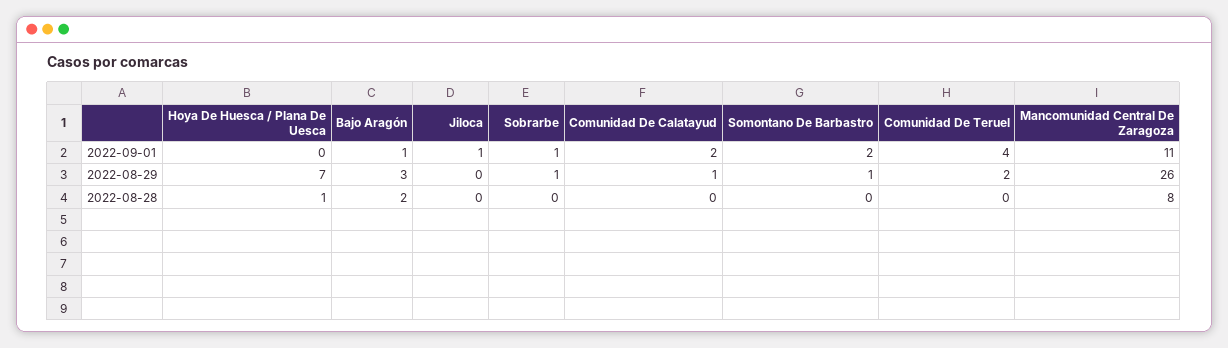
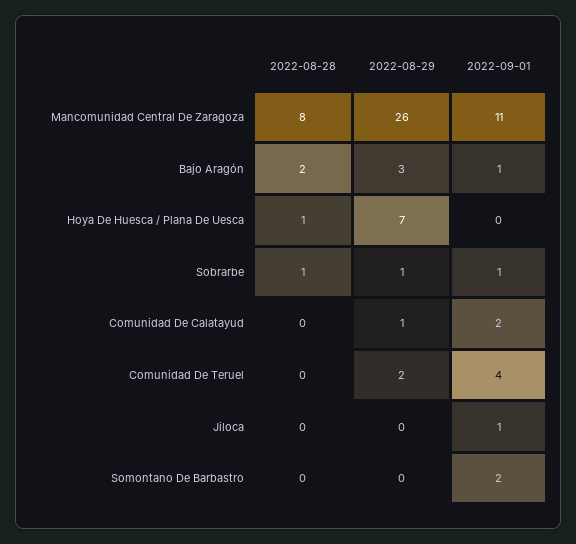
  {
    "Hoya De Huesca / Plana De Uesca": {
      "2022-09-01": 0,
      "2022-08-29": 7,
      "2022-08-28": 1
    },
    "Bajo Aragón": {
      "2022-09-01": 1,
      "2022-08-29": 3,
      "2022-08-28": 2
    },
    "Jiloca": {
      "2022-09-01": 1,
      "2022-08-29": 0,
      "2022-08-28": 0
    },
    "Sobrarbe": {
      "2022-09-01": 1,
      "2022-08-29": 1,
-     "2022-08-28": 0
+     "2022-08-28": 1
    },
    "Comunidad De Calatayud": {
      "2022-09-01": 2,
      "2022-08-29": 1,
      "2022-08-28": 0
    },
    "Somontano De Barbastro": {
      "2022-09-01": 2,
-     "2022-08-29": 1,
+     "2022-08-29": 0,
      "2022-08-28": 0
    },
    "Comunidad De Teruel": {
      "2022-09-01": 4,
      "2022-08-29": 2,
      "2022-08-28": 0
    },
    "Mancomunidad Central De Zaragoza": {
      "2022-09-01": 11,
      "2022-08-29": 26,
      "2022-08-28": 8
    }
  }

